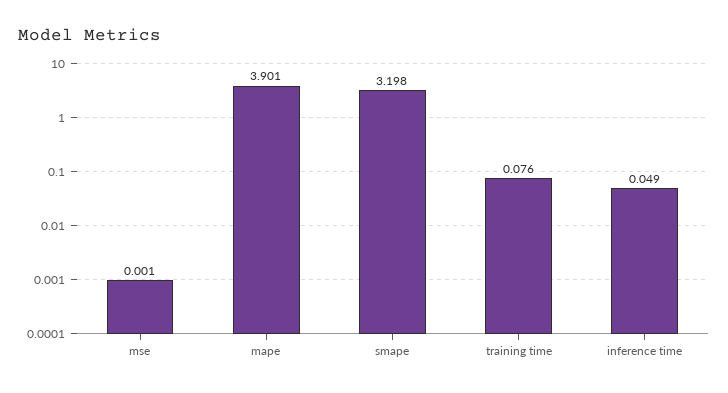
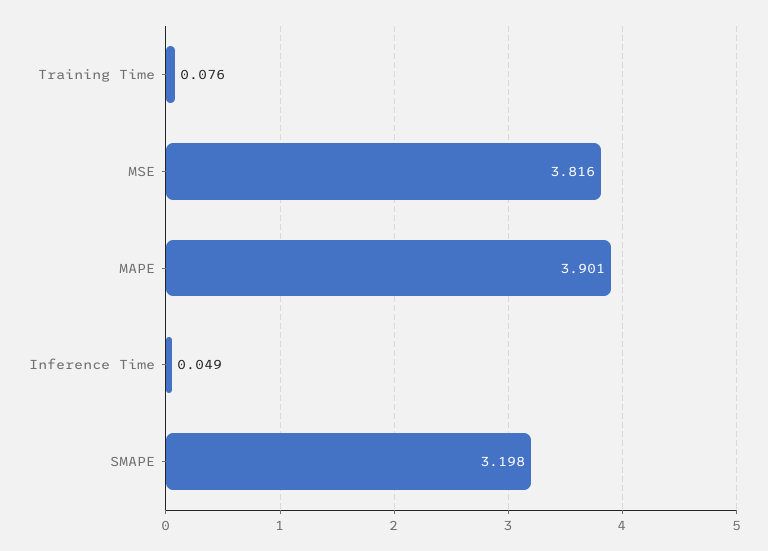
  {
-   "mse": 0.001,
+   "mse": 3.816,
    "mape": 3.901,
    "smape": 3.198,
    "training time": 0.076,
    "inference time": 0.049
  }

